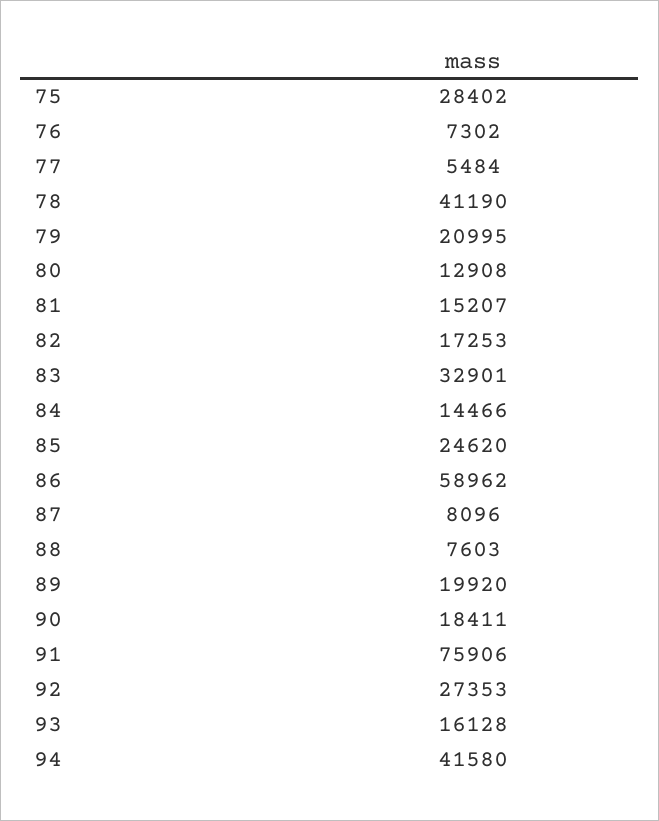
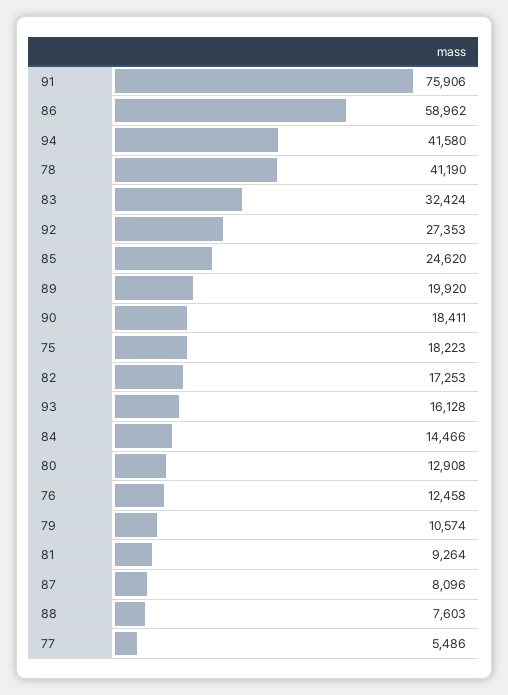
  {
-   "75": 28402,
+   "75": 18223,
-   "76": 7302,
+   "76": 12458,
-   "77": 5484,
+   "77": 5486,
    "78": 41190,
-   "79": 20995,
+   "79": 10574,
    "80": 12908,
-   "81": 15207,
+   "81": 9264,
    "82": 17253,
-   "83": 32901,
+   "83": 32424,
    "84": 14466,
    "85": 24620,
    "86": 58962,
    "87": 8096,
    "88": 7603,
    "89": 19920,
    "90": 18411,
    "91": 75906,
    "92": 27353,
    "93": 16128,
    "94": 41580
  }

